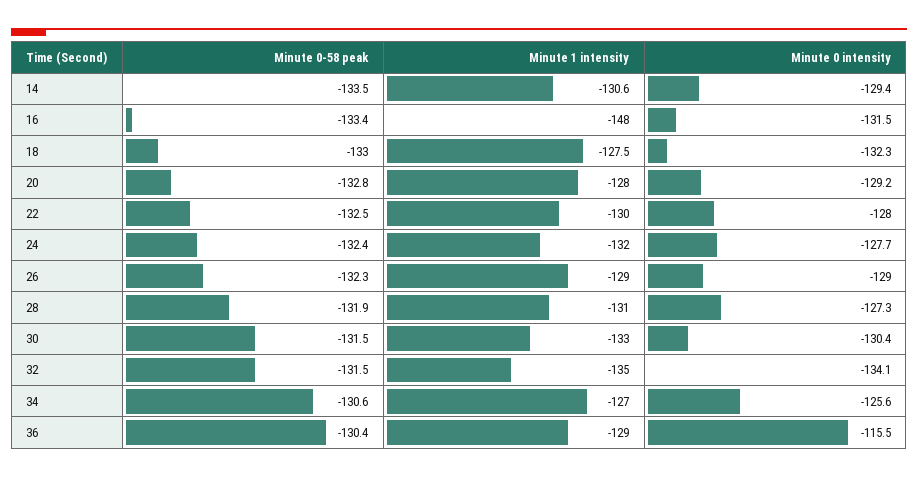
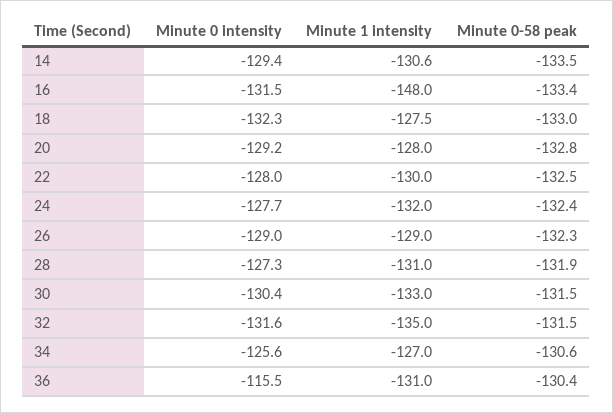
  {
    "Minute 0-58 peak": {
      "14": -133.5,
      "16": -133.4,
      "18": -133,
      "20": -132.8,
      "22": -132.5,
      "24": -132.4,
      "26": -132.3,
      "28": -131.9,
      "30": -131.5,
      "32": -131.5,
      "34": -130.6,
      "36": -130.4
    },
    "Minute 1 intensity": {
      "14": -130.6,
      "16": -148,
      "18": -127.5,
      "20": -128,
      "22": -130,
      "24": -132,
      "26": -129,
      "28": -131,
      "30": -133,
      "32": -135,
      "34": -127,
-     "36": -129
+     "36": -131
    },
    "Minute 0 intensity": {
      "14": -129.4,
      "16": -131.5,
      "18": -132.3,
      "20": -129.2,
      "22": -128,
      "24": -127.7,
      "26": -129,
      "28": -127.3,
      "30": -130.4,
-     "32": -134.1,
+     "32": -131.6,
      "34": -125.6,
      "36": -115.5
    }
  }

